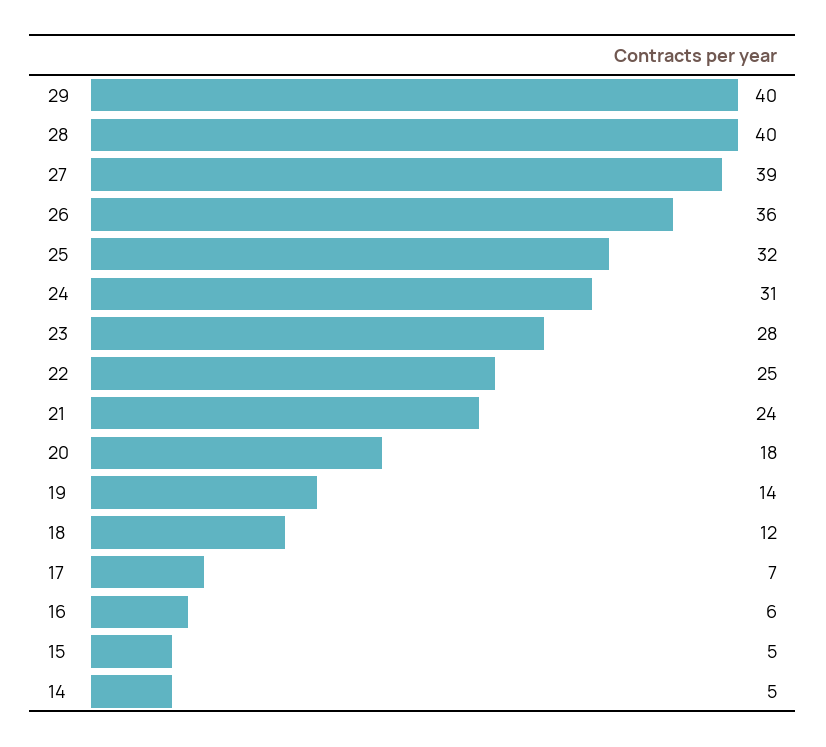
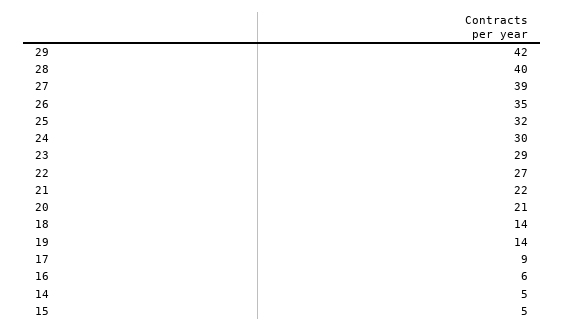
  {
-   "29": 40,
+   "29": 42,
    "28": 40,
    "27": 39,
-   "26": 36,
+   "26": 35,
    "25": 32,
-   "24": 31,
+   "24": 30,
-   "23": 28,
+   "23": 29,
-   "22": 25,
+   "22": 27,
-   "21": 24,
+   "21": 22,
-   "20": 18,
+   "20": 21,
    "19": 14,
-   "18": 12,
+   "18": 14,
-   "17": 7,
+   "17": 9,
    "16": 6,
    "15": 5,
    "14": 5
  }

